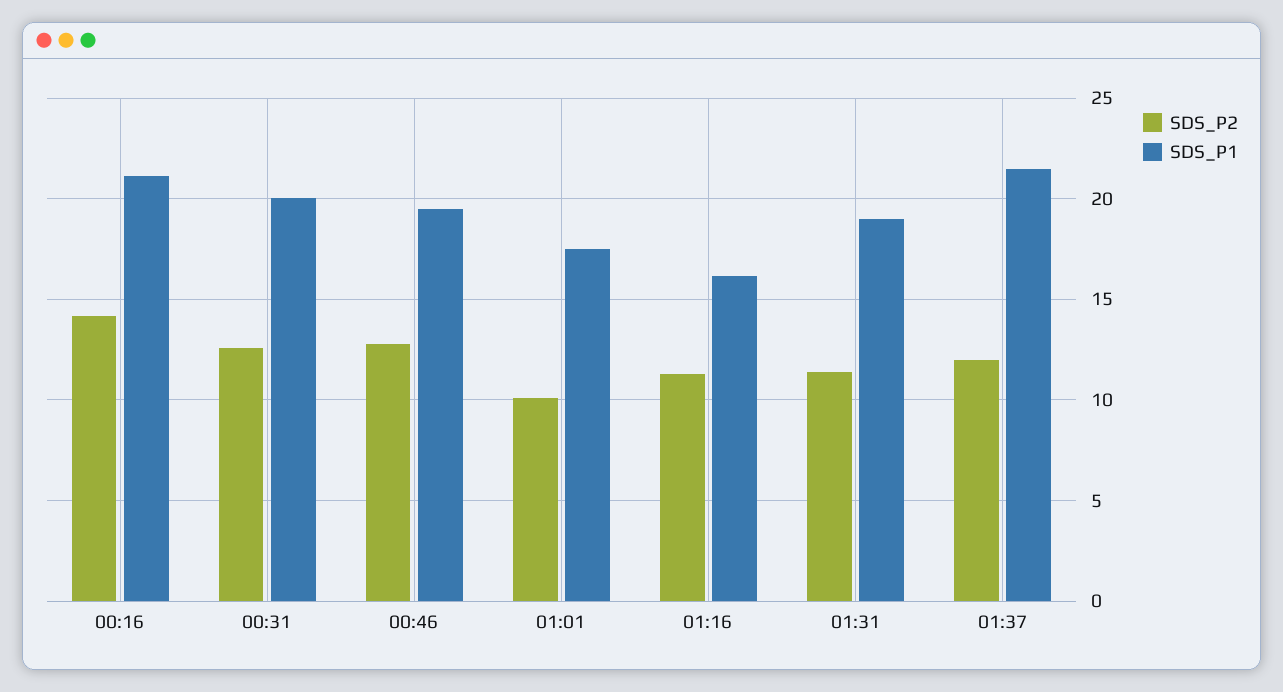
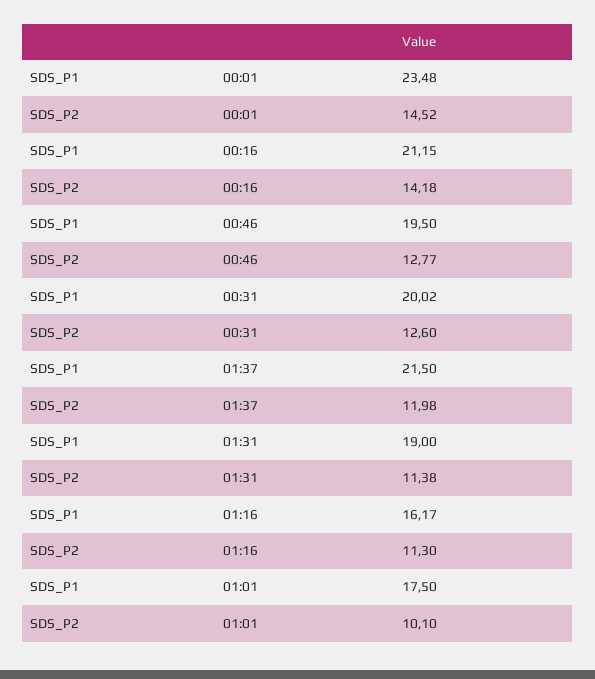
  {
    "SDS_P2": {
      "00:16": 14.18,
      "00:31": 12.6,
      "00:46": 12.77,
      "01:01": 10.1,
      "01:16": 11.3,
      "01:31": 11.38,
-     "01:37": 11.98
+     "01:37": 11.98,
+     "00:01": 14.52
    },
    "SDS_P1": {
      "00:16": 21.15,
      "00:31": 20.02,
      "00:46": 19.5,
      "01:01": 17.5,
      "01:16": 16.17,
      "01:31": 19,
-     "01:37": 21.5
+     "01:37": 21.5,
+     "00:01": 23.48
    }
  }

